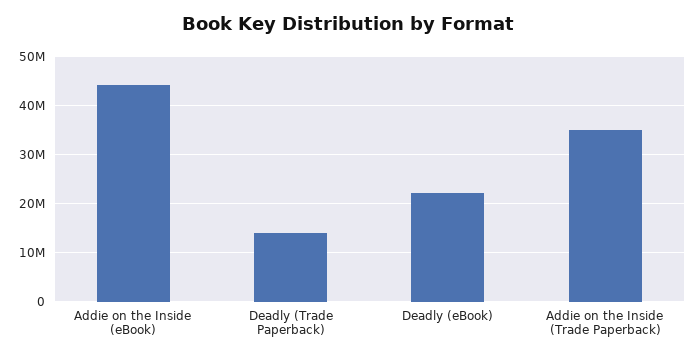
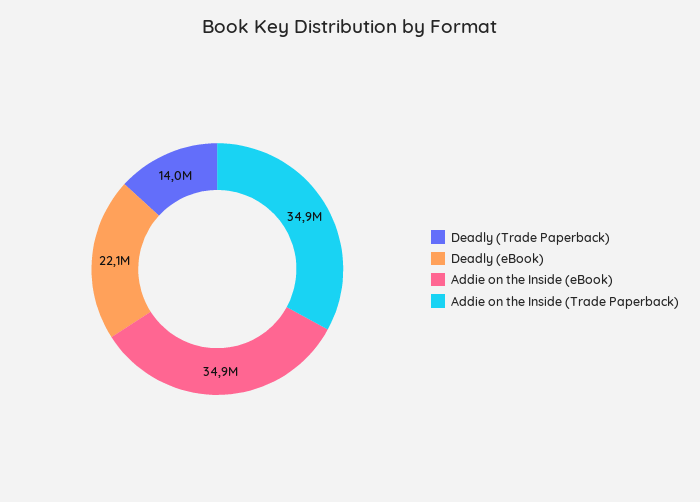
  {
-   "Addie on the Inside (eBook)": 44000000,
+   "Addie on the Inside (eBook)": 34900000,
    "Deadly (Trade Paperback)": 14000000,
    "Deadly (eBook)": 22100000,
    "Addie on the Inside (Trade Paperback)": 34900000
  }

